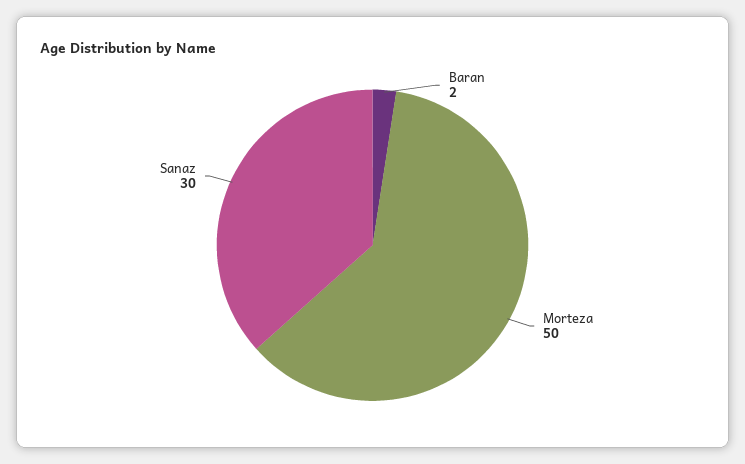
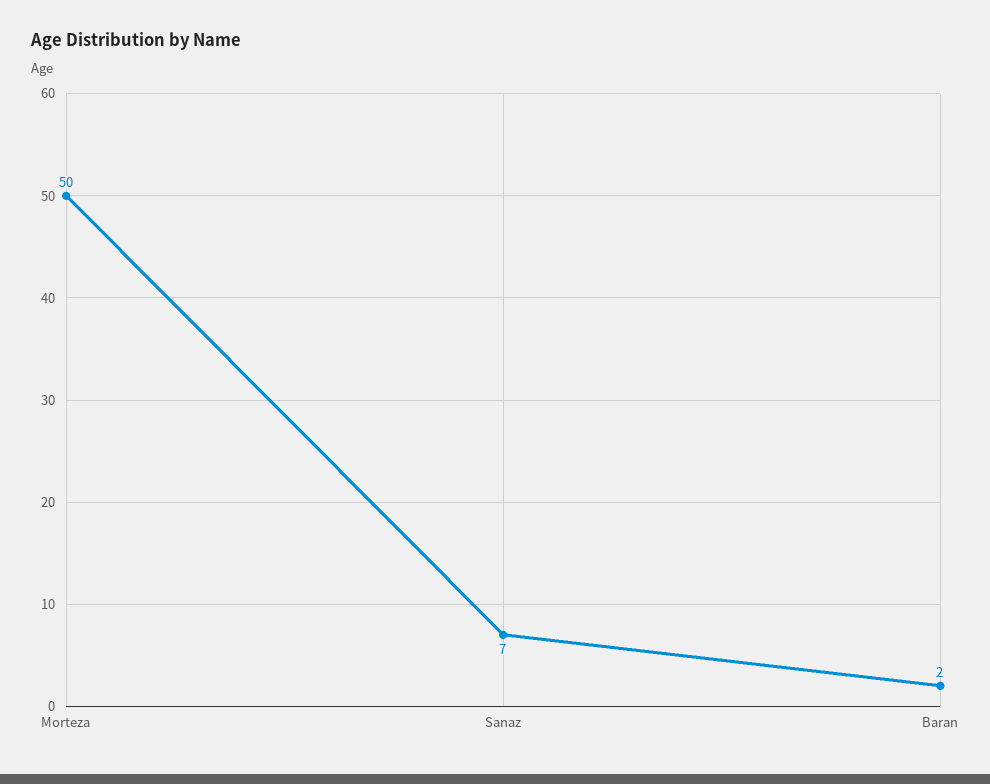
  {
    "Baran": 2,
    "Morteza": 50,
-   "Sanaz": 30
+   "Sanaz": 7
  }

